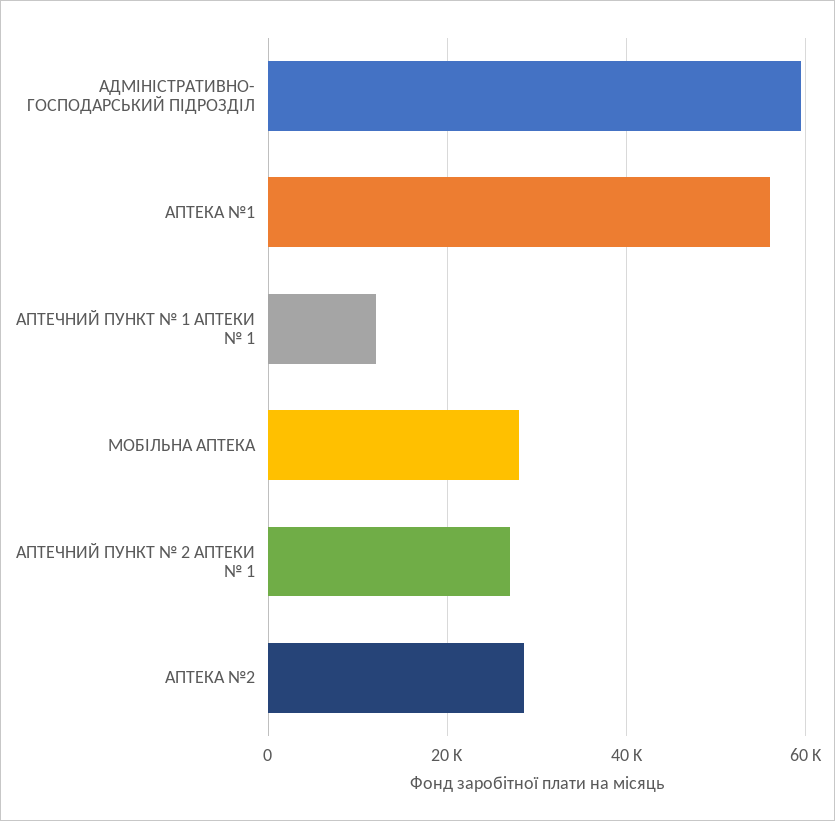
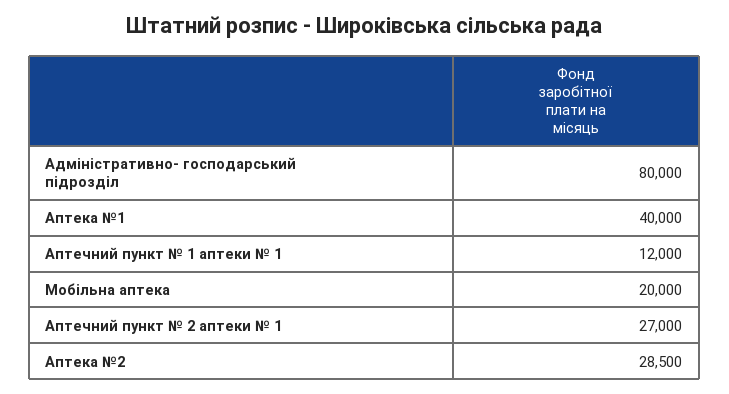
  {
-   "АДМІНІСТРАТИВНО- ГОСПОДАРСЬКИЙ ПІДРОЗДІЛ": 60000,
+   "АДМІНІСТРАТИВНО- ГОСПОДАРСЬКИЙ ПІДРОЗДІЛ": 80000,
-   "АПТЕКА №1": 56000,
+   "АПТЕКА №1": 40000,
    "АПТЕЧНИЙ ПУНКТ № 1 АПТЕКИ № 1": 12000,
-   "МОБІЛЬНА АПТЕКА": 28000,
+   "МОБІЛЬНА АПТЕКА": 20000,
    "АПТЕЧНИЙ ПУНКТ № 2 АПТЕКИ № 1": 27000,
    "АПТЕКА №2": 28500
  }

